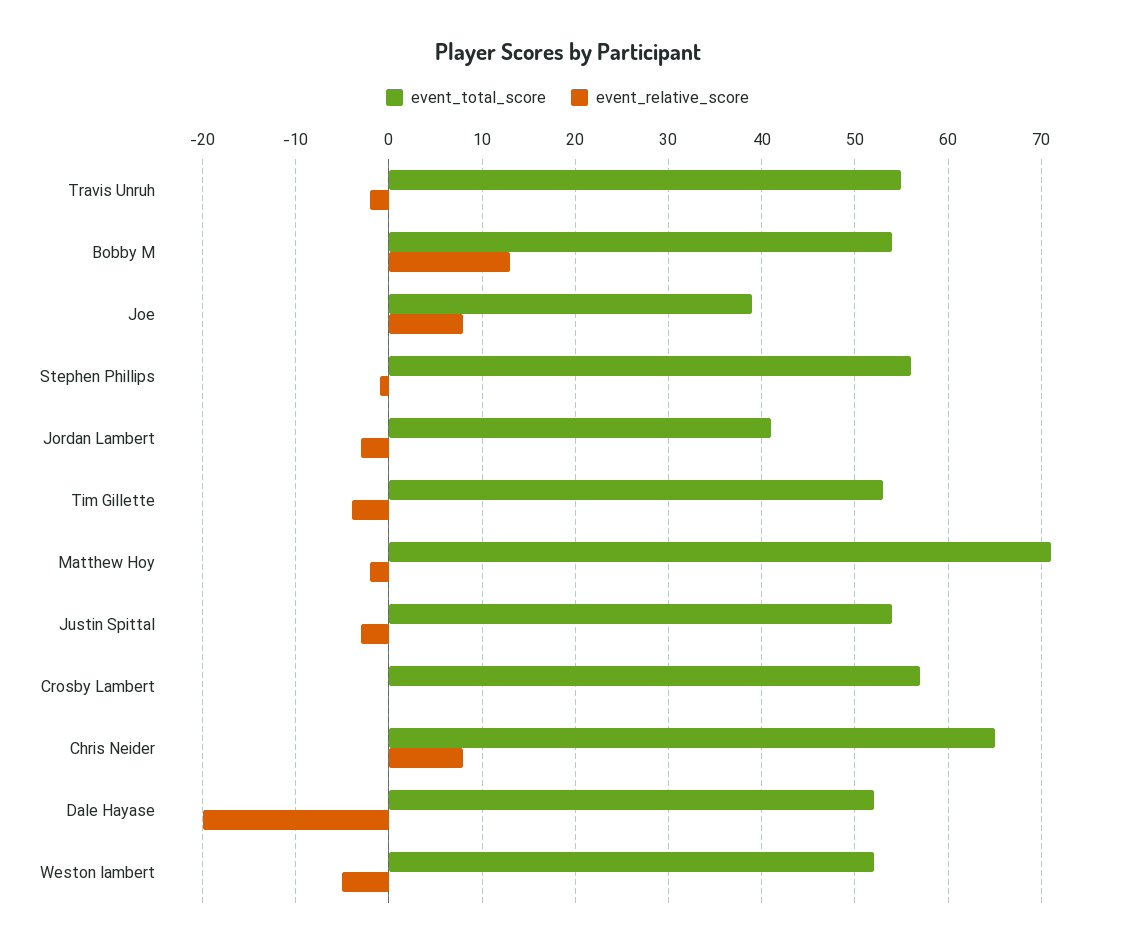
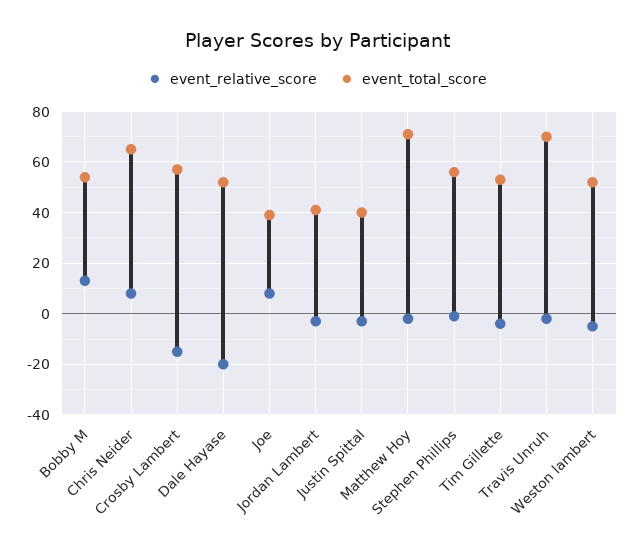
  {
    "event_total_score": {
-     "Travis Unruh": 55,
+     "Travis Unruh": 70,
      "Bobby M": 54,
      "Joe": 39,
      "Stephen Phillips": 56,
      "Jordan Lambert": 41,
      "Tim Gillette": 53,
      "Matthew Hoy": 71,
-     "Justin Spittal": 54,
+     "Justin Spittal": 40,
      "Crosby Lambert": 57,
      "Chris Neider": 65,
      "Dale Hayase": 52,
      "Weston lambert": 52
    },
    "event_relative_score": {
      "Travis Unruh": -2,
      "Bobby M": 13,
      "Joe": 8,
      "Stephen Phillips": -1,
      "Jordan Lambert": -3,
      "Tim Gillette": -4,
      "Matthew Hoy": -2,
      "Justin Spittal": -3,
-     "Crosby Lambert": 0,
+     "Crosby Lambert": -15,
      "Chris Neider": 8,
      "Dale Hayase": -20,
      "Weston lambert": -5
    }
  }

